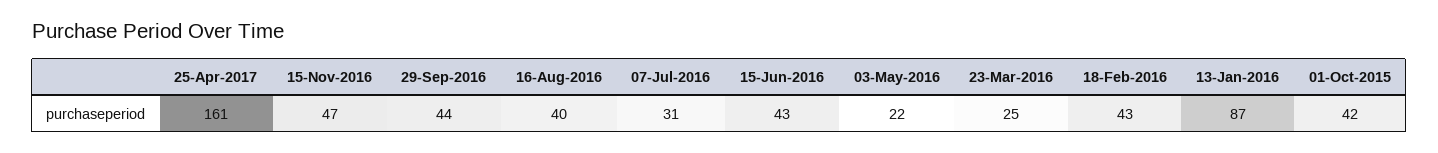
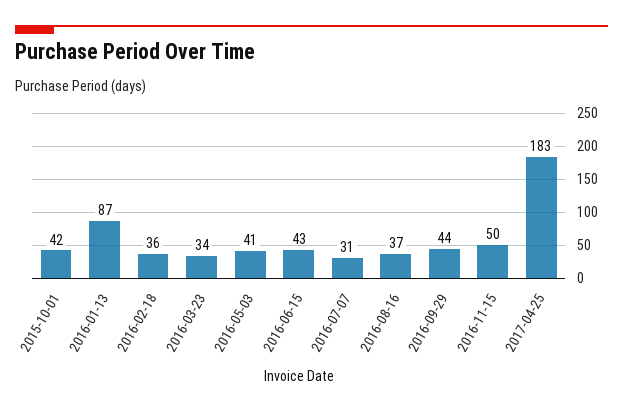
  {
-   "25-Apr-2017": 161,
+   "25-Apr-2017": 183,
-   "15-Nov-2016": 47,
+   "15-Nov-2016": 50,
    "29-Sep-2016": 44,
-   "16-Aug-2016": 40,
+   "16-Aug-2016": 37,
    "07-Jul-2016": 31,
    "15-Jun-2016": 43,
-   "03-May-2016": 22,
+   "03-May-2016": 41,
-   "23-Mar-2016": 25,
+   "23-Mar-2016": 34,
-   "18-Feb-2016": 43,
+   "18-Feb-2016": 36,
    "13-Jan-2016": 87,
    "01-Oct-2015": 42
  }

